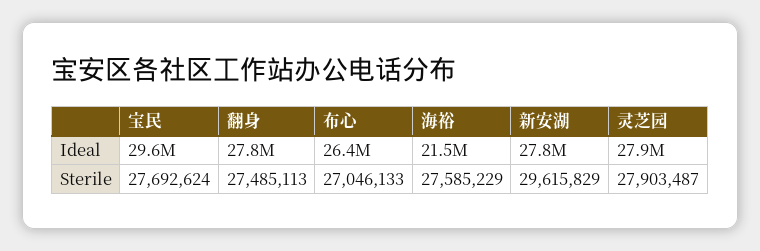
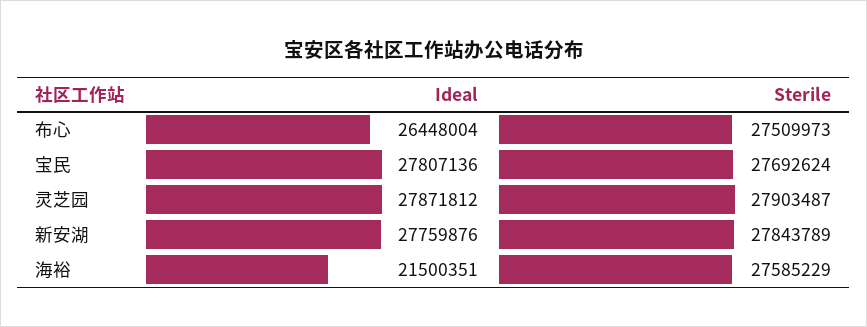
  {
    "宝民": {
-     "Ideal": 29600000,
+     "Ideal": 27807136,
      "Sterile": 27692624
    },
-   "翻身": {
-     "Ideal": 27800000,
-     "Sterile": 27485113
-   },
    "布心": {
      "Ideal": 26448004,
-     "Sterile": 27046133
+     "Sterile": 27509973
    },
    "海裕": {
      "Ideal": 21500351,
      "Sterile": 27585229
    },
    "新安湖": {
      "Ideal": 27759876,
-     "Sterile": 29615829
+     "Sterile": 27843789
    },
    "灵芝园": {
      "Ideal": 27871812,
      "Sterile": 27903487
    }
  }

